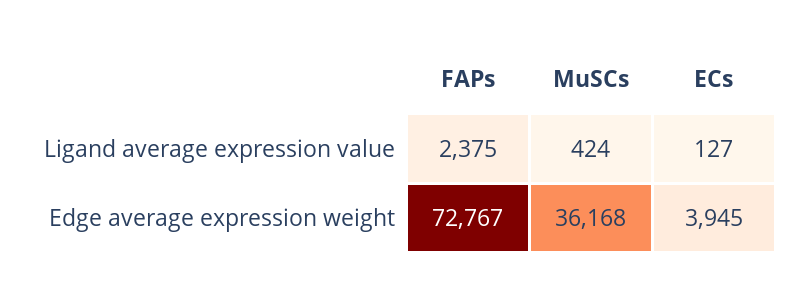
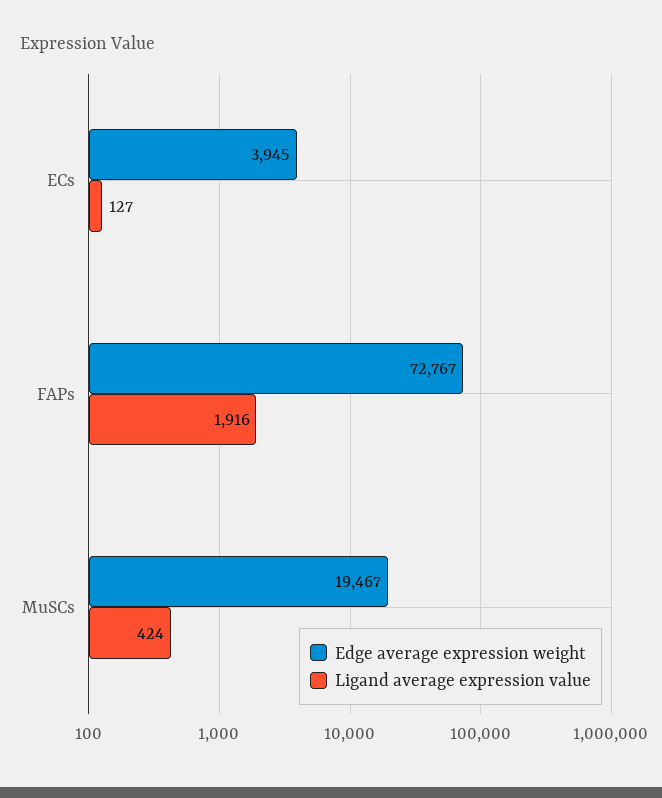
  {
    "Ligand average expression value": {
-     "FAPs": 2375,
+     "FAPs": 1916,
      "MuSCs": 424,
      "ECs": 127
    },
    "Edge average expression weight": {
      "FAPs": 72767,
-     "MuSCs": 36168,
+     "MuSCs": 19467,
      "ECs": 3945
    }
  }

